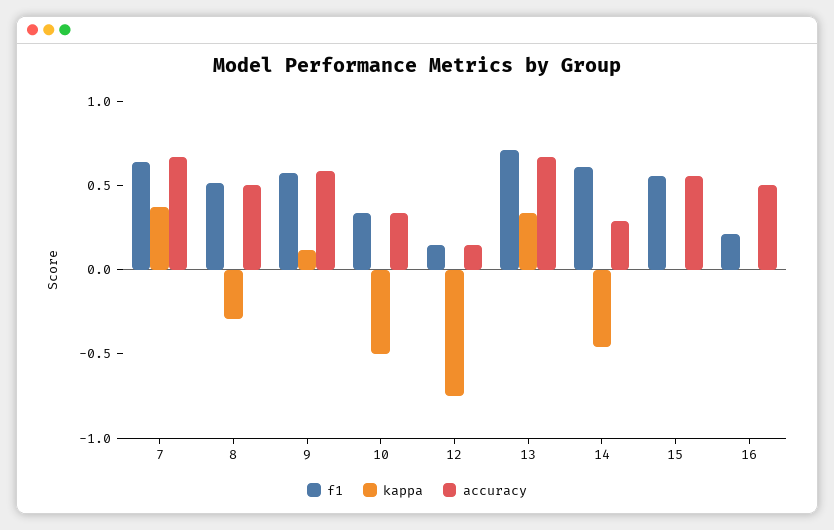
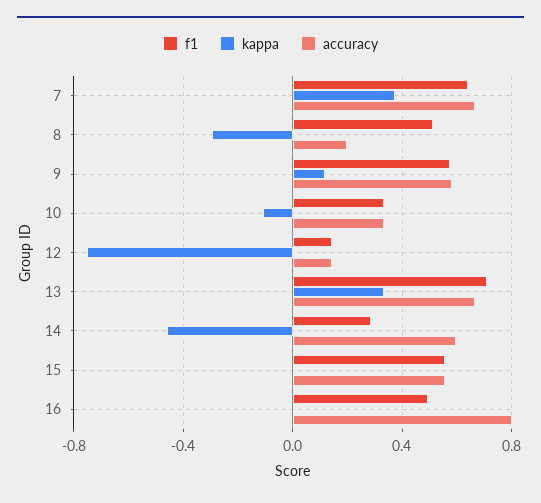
  {
    "f1": {
      "7": 0.65,
      "8": 0.5,
      "9": 0.55,
      "10": 0.35,
      "12": 0.15,
      "13": 0.7,
-     "14": 0.6,
+     "14": 0.3,
      "15": 0.55,
-     "16": 0.2
+     "16": 0.5
    },
    "kappa": {
      "7": 0.35,
      "8": -0.3,
      "9": 0.1,
-     "10": -0.5,
+     "10": -0.1,
      "12": -0.75,
      "13": 0.35,
      "14": -0.45,
      "15": 0,
      "16": 0
    },
    "accuracy": {
      "7": 0.65,
-     "8": 0.5,
+     "8": 0.2,
      "9": 0.6,
      "10": 0.35,
      "12": 0.15,
      "13": 0.65,
-     "14": 0.3,
+     "14": 0.6,
      "15": 0.55,
-     "16": 0.5
+     "16": 0.8
    }
  }

